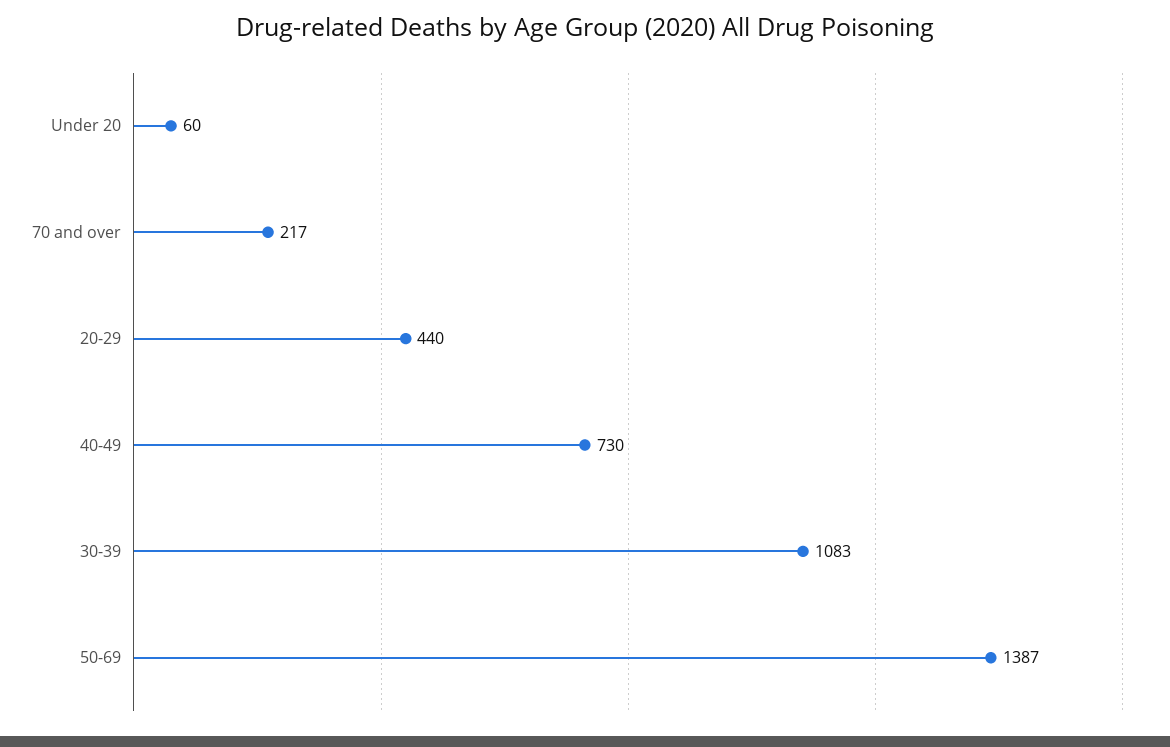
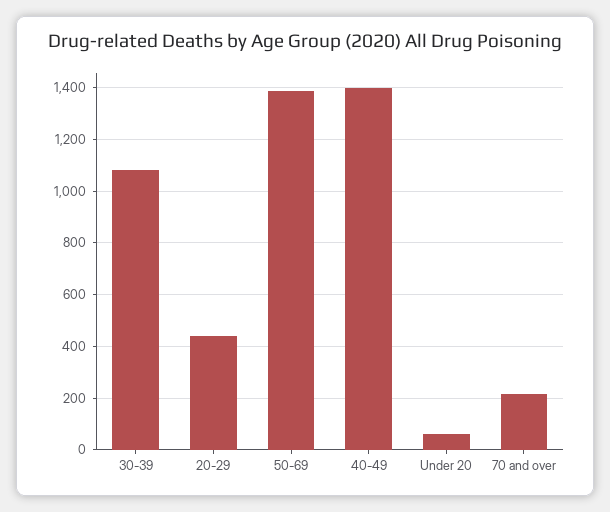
  {
    "Under 20": 60,
    "70 and over": 217,
    "20-29": 440,
-   "40-49": 730,
+   "40-49": 1400,
    "30-39": 1083,
    "50-69": 1387
  }

